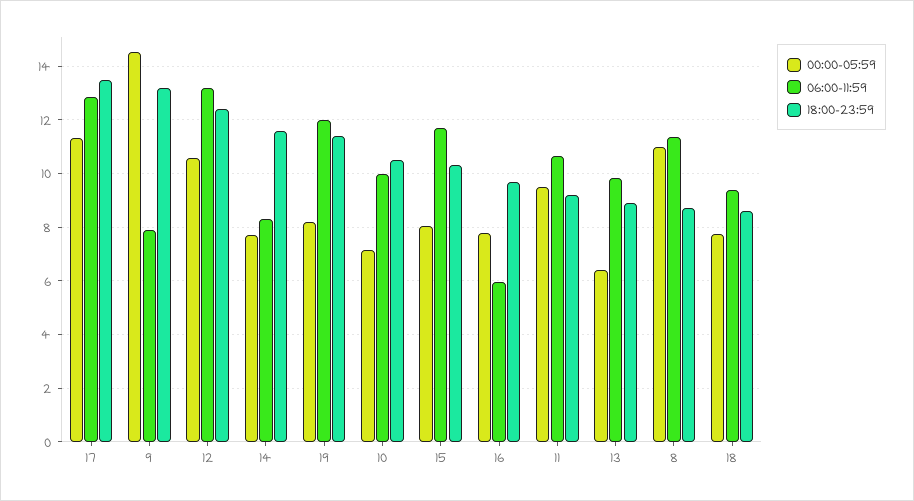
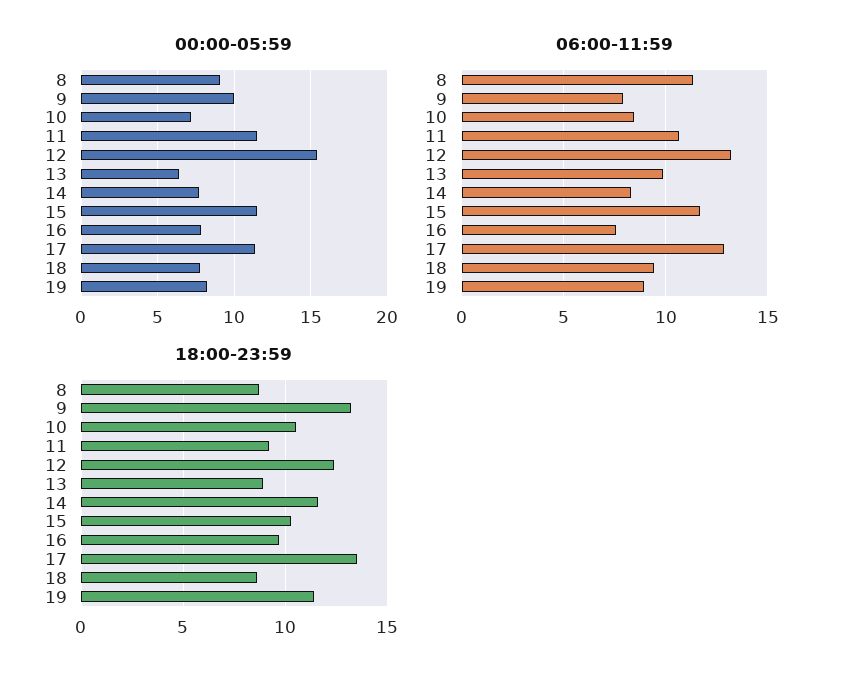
  {
    "00:00-05:59": {
      "17": 11.25,
-     "9": 14.5,
+     "9": 10,
-     "12": 10.5,
+     "12": 15.5,
      "14": 7.75,
      "19": 8.25,
      "10": 7.25,
-     "15": 8,
+     "15": 11.5,
      "16": 7.75,
-     "11": 9.5,
+     "11": 11.5,
      "13": 6.5,
-     "8": 11,
+     "8": 9,
      "18": 7.75
    },
    "06:00-11:59": {
      "17": 12.75,
      "9": 8,
      "12": 13.25,
      "14": 8.25,
-     "19": 12,
+     "19": 9,
-     "10": 10,
+     "10": 8.5,
      "15": 11.75,
-     "16": 6,
+     "16": 7.5,
      "11": 10.75,
      "13": 9.75,
      "8": 11.25,
      "18": 9.5
    },
    "18:00-23:59": {
      "17": 13.5,
      "9": 13.25,
      "12": 12.5,
      "14": 11.5,
      "19": 11.5,
      "10": 10.5,
      "15": 10.25,
      "16": 9.75,
      "11": 9.25,
      "13": 9,
      "8": 8.75,
      "18": 8.5
    }
  }

